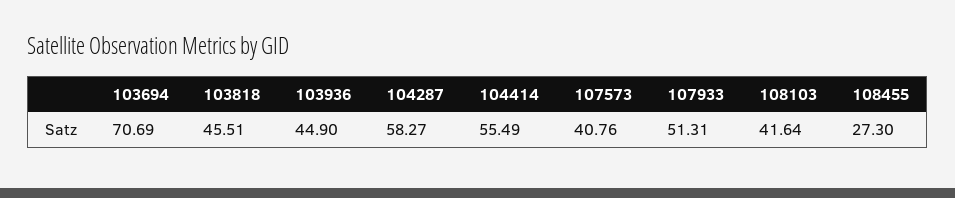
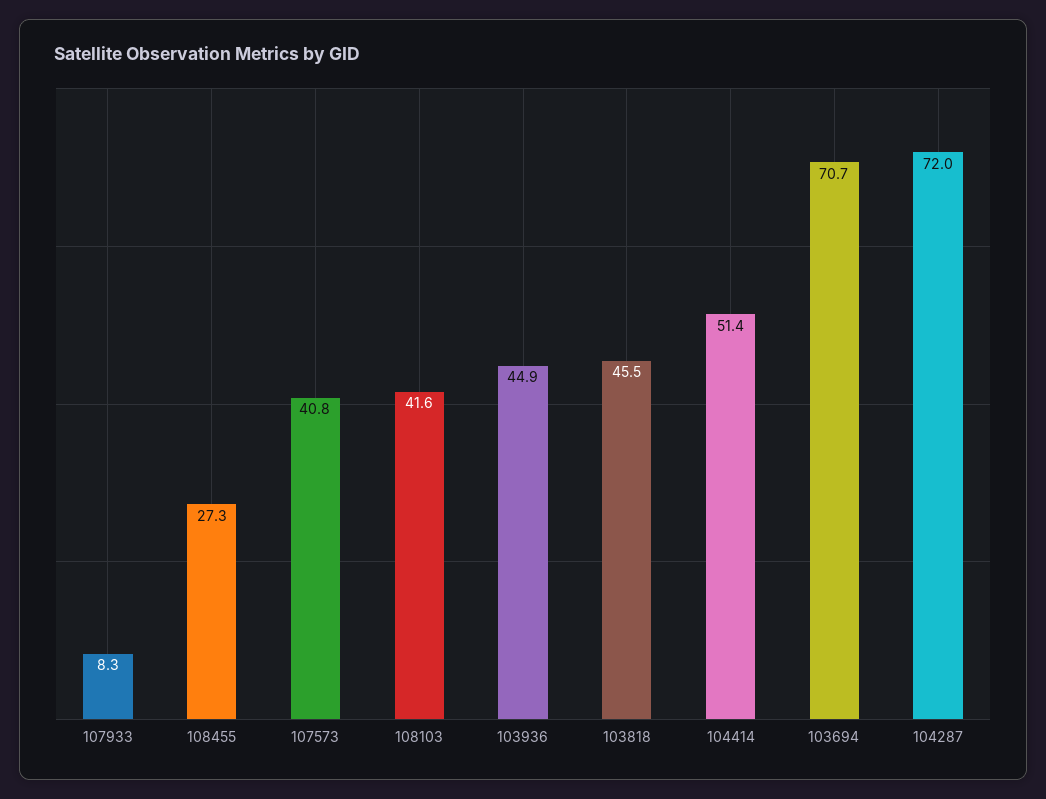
  {
    "103694": 70.69,
    "103818": 45.51,
    "103936": 44.9,
-   "104287": 58.27,
+   "104287": 72,
-   "104414": 55.49,
+   "104414": 51.4,
    "107573": 40.76,
-   "107933": 51.31,
+   "107933": 8.3,
    "108103": 41.64,
    "108455": 27.3
  }

